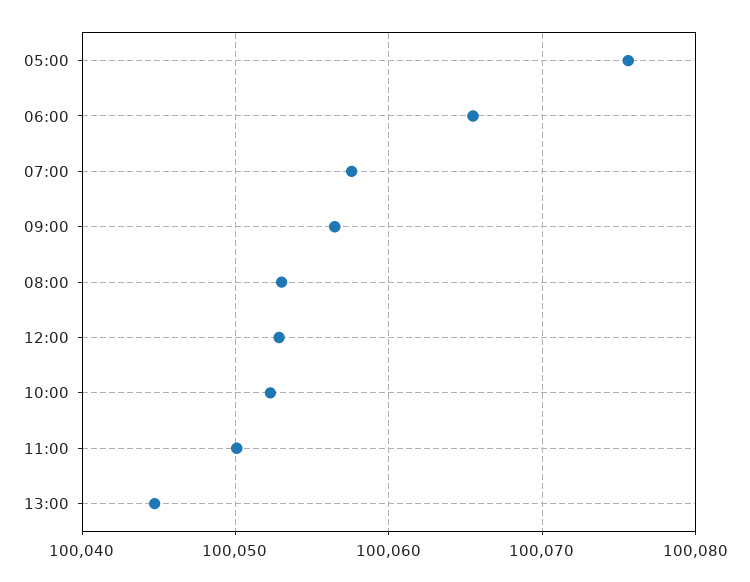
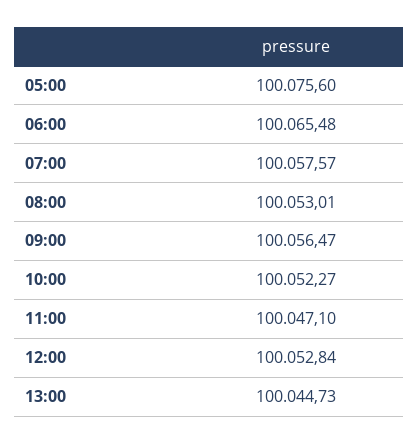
  {
    "05:00": 100075.6,
    "06:00": 100065.48,
    "07:00": 100057.57,
    "09:00": 100056.47,
    "08:00": 100053.01,
    "12:00": 100052.84,
    "10:00": 100052.27,
-   "11:00": 100050,
+   "11:00": 100047.1,
    "13:00": 100044.73
  }

